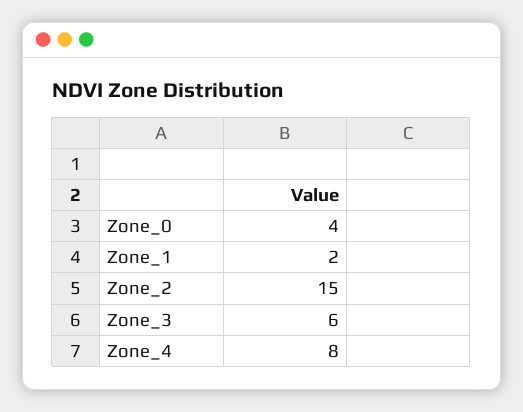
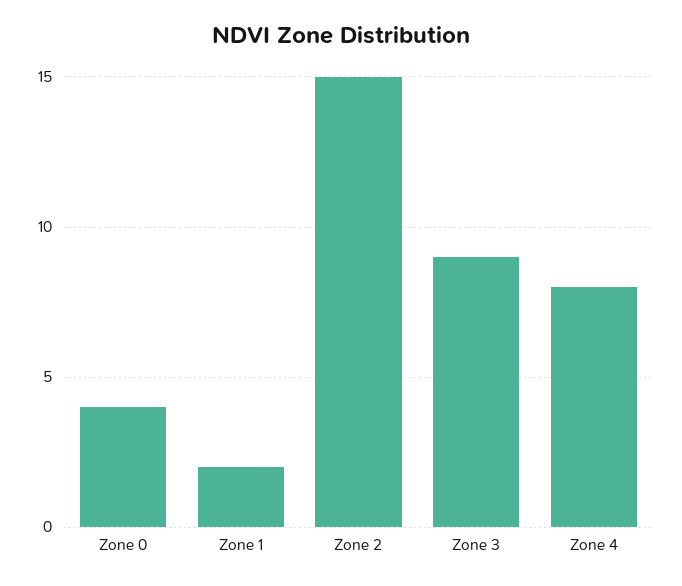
  {
    "Zone_0": 4,
    "Zone_1": 2,
    "Zone_2": 15,
-   "Zone_3": 6,
+   "Zone_3": 9,
    "Zone_4": 8
  }

